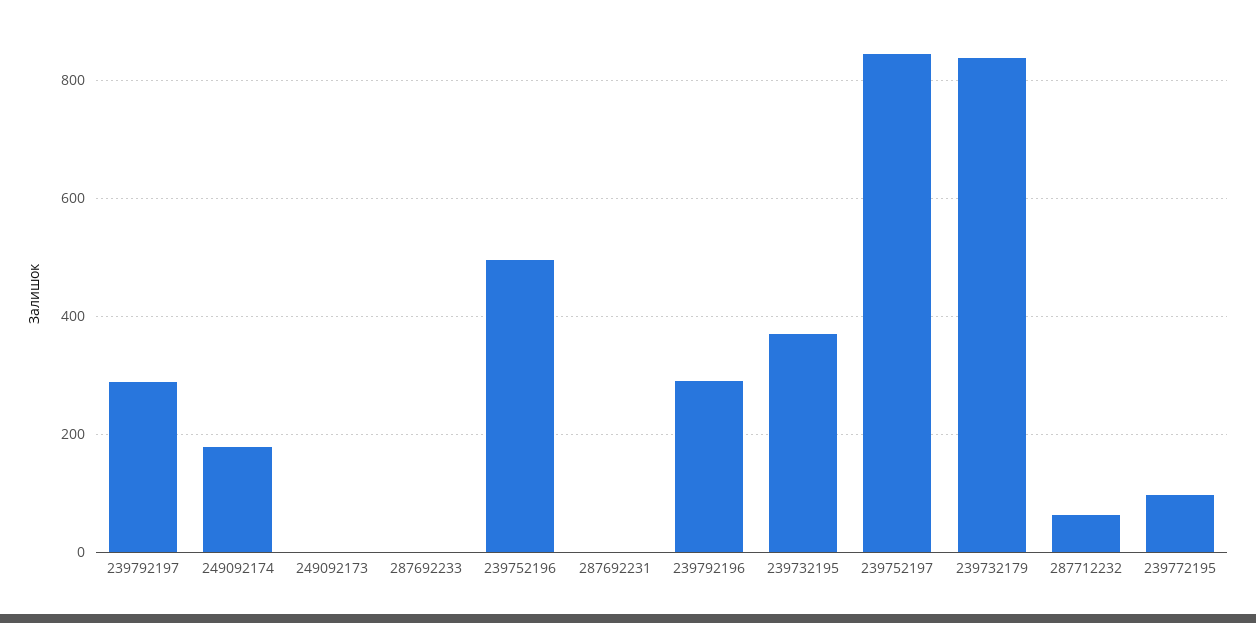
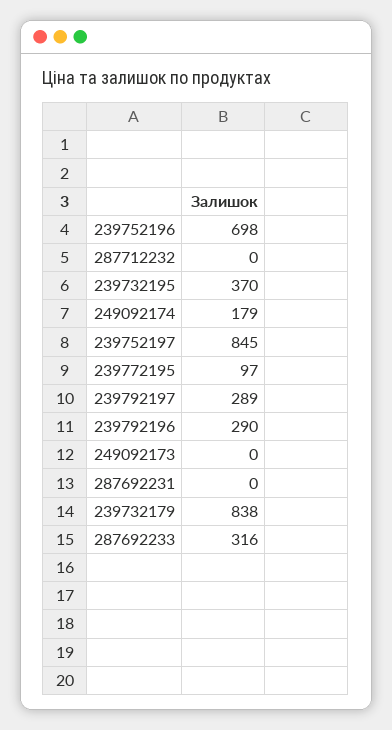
  {
    "239792197": 289,
    "249092174": 179,
    "249092173": 0,
-   "287692233": 0,
+   "287692233": 316,
-   "239752196": 500,
+   "239752196": 698,
    "287692231": 0,
    "239792196": 290,
    "239732195": 370,
    "239752197": 845,
    "239732179": 838,
-   "287712232": 60,
+   "287712232": 0,
    "239772195": 97
  }

